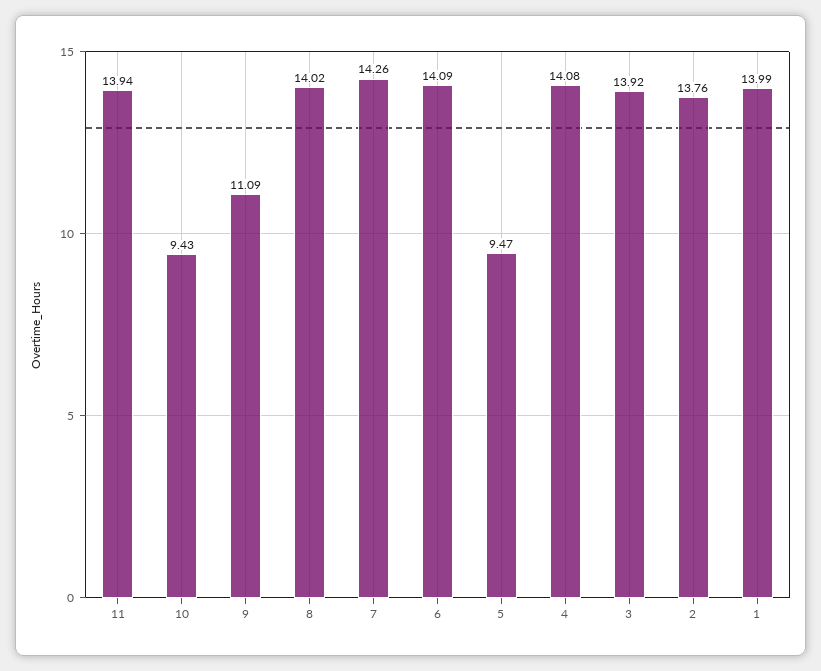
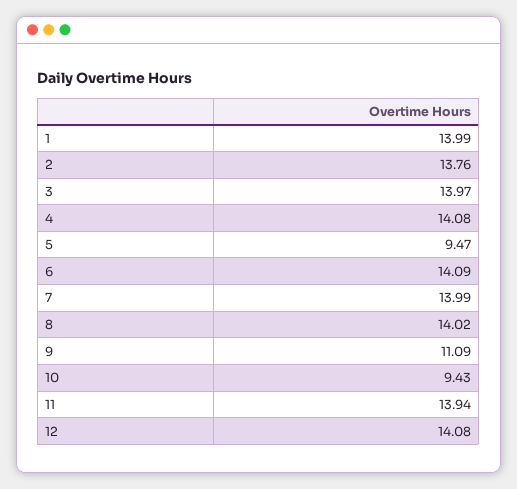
  {
    "11": 13.94,
    "10": 9.43,
    "9": 11.09,
    "8": 14.02,
-   "7": 14.26,
+   "7": 13.99,
    "6": 14.09,
    "5": 9.47,
    "4": 14.08,
-   "3": 13.92,
+   "3": 13.97,
    "2": 13.76,
-   "1": 13.99
+   "1": 13.99,
+   "12": 14.08
  }

